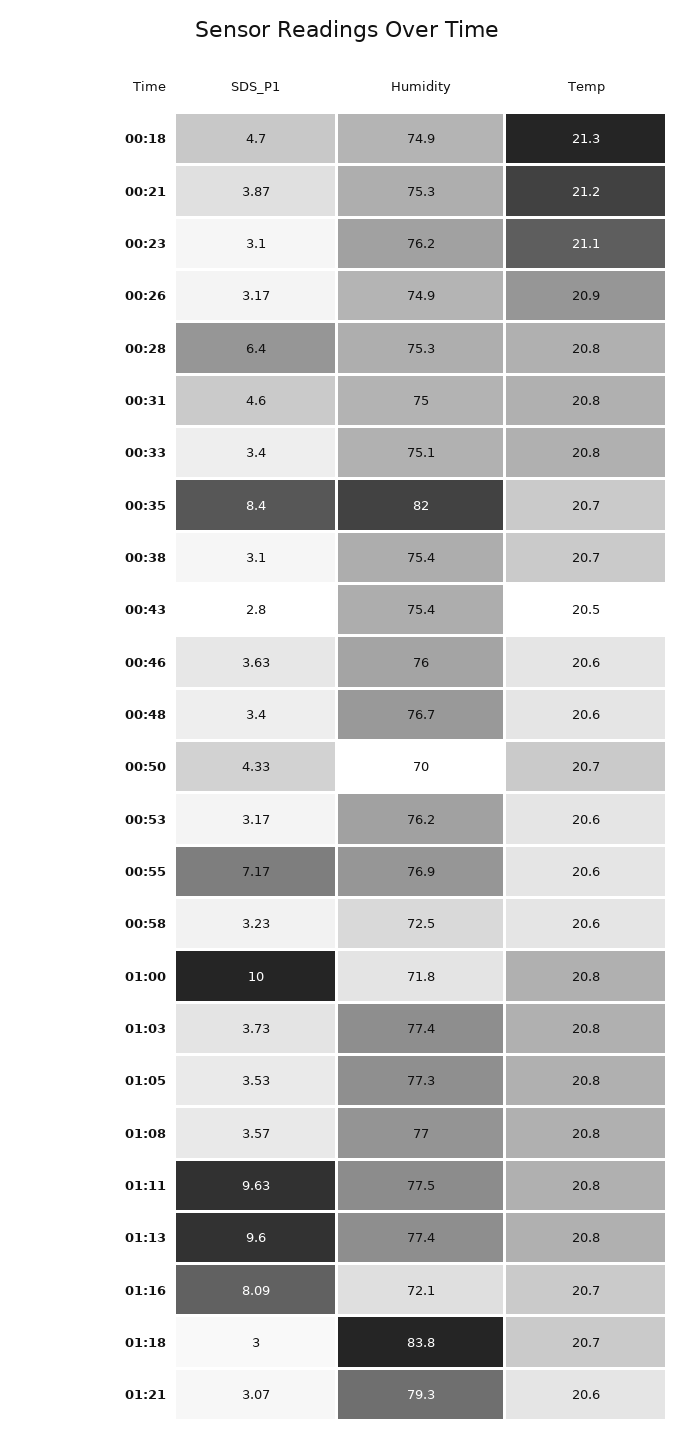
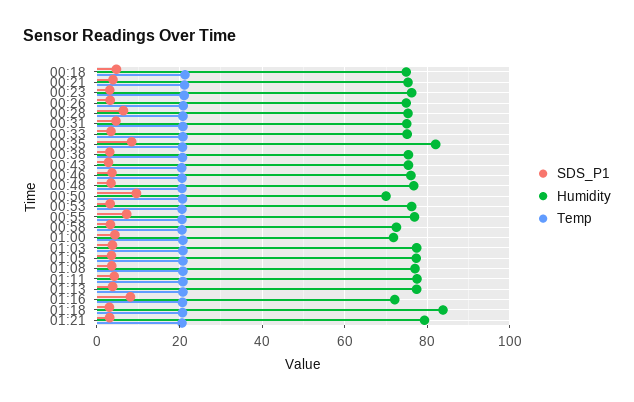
  {
    "SDS_P1": {
      "00:18": 4.7,
      "00:21": 3.87,
      "00:23": 3.1,
      "00:26": 3.17,
      "00:28": 6.4,
      "00:31": 4.6,
      "00:33": 3.4,
      "00:35": 8.4,
      "00:38": 3.1,
      "00:43": 2.8,
      "00:46": 3.63,
      "00:48": 3.4,
-     "00:50": 4.33,
+     "00:50": 10,
      "00:53": 3.17,
      "00:55": 7.17,
      "00:58": 3.23,
-     "01:00": 10,
+     "01:00": 4,
      "01:03": 3.73,
      "01:05": 3.53,
      "01:08": 3.57,
-     "01:11": 9.63,
+     "01:11": 4,
-     "01:13": 9.6,
+     "01:13": 4,
      "01:16": 8.09,
      "01:18": 3,
      "01:21": 3.07
    },
    "Humidity": {
      "00:18": 74.9,
      "00:21": 75.3,
      "00:23": 76.2,
      "00:26": 74.9,
      "00:28": 75.3,
      "00:31": 75,
      "00:33": 75.1,
      "00:35": 82,
      "00:38": 75.4,
      "00:43": 75.4,
      "00:46": 76,
      "00:48": 76.7,
      "00:50": 70,
      "00:53": 76.2,
      "00:55": 76.9,
      "00:58": 72.5,
      "01:00": 71.8,
      "01:03": 77.4,
      "01:05": 77.3,
      "01:08": 77,
      "01:11": 77.5,
      "01:13": 77.4,
      "01:16": 72.1,
      "01:18": 83.8,
      "01:21": 79.3
    },
    "Temp": {
      "00:18": 21.3,
      "00:21": 21.2,
      "00:23": 21.1,
      "00:26": 20.9,
      "00:28": 20.8,
      "00:31": 20.8,
      "00:33": 20.8,
      "00:35": 20.7,
      "00:38": 20.7,
      "00:43": 20.5,
      "00:46": 20.6,
      "00:48": 20.6,
      "00:50": 20.7,
      "00:53": 20.6,
      "00:55": 20.6,
      "00:58": 20.6,
      "01:00": 20.8,
      "01:03": 20.8,
      "01:05": 20.8,
      "01:08": 20.8,
      "01:11": 20.8,
      "01:13": 20.8,
      "01:16": 20.7,
      "01:18": 20.7,
      "01:21": 20.6
    }
  }

